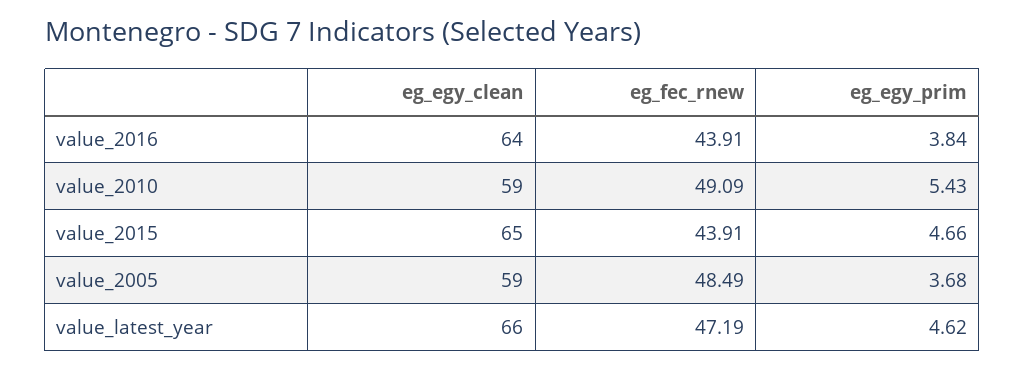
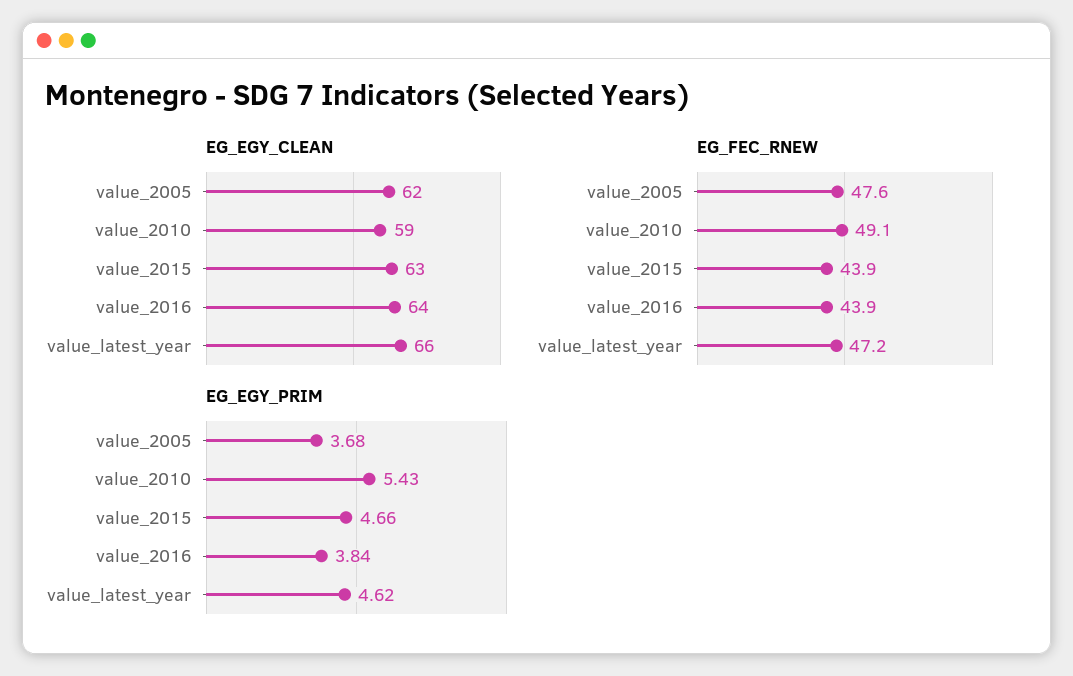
  {
    "eg_egy_clean": {
      "value_2016": 64,
      "value_2010": 59,
-     "value_2015": 65,
+     "value_2015": 63,
-     "value_2005": 59,
+     "value_2005": 62,
      "value_latest_year": 66
    },
    "eg_fec_rnew": {
      "value_2016": 43.91,
      "value_2010": 49.09,
      "value_2015": 43.91,
-     "value_2005": 48.49,
+     "value_2005": 47.6,
      "value_latest_year": 47.19
    },
    "eg_egy_prim": {
      "value_2016": 3.84,
      "value_2010": 5.43,
      "value_2015": 4.66,
      "value_2005": 3.68,
      "value_latest_year": 4.62
    }
  }

